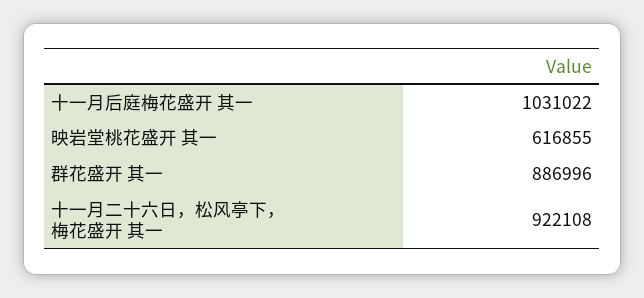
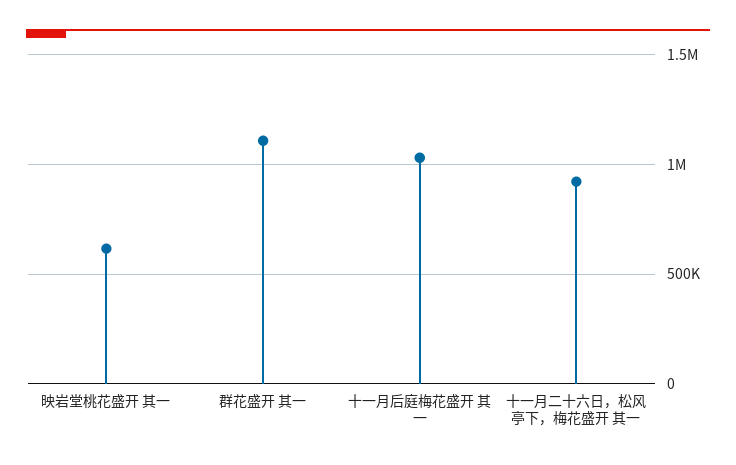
  {
    "十一月后庭梅花盛开 其一": 1031022,
    "映岩堂桃花盛开 其一": 616855,
-   "群花盛开 其一": 886996,
+   "群花盛开 其一": 1100000,
    "十一月二十六日，松风亭下，梅花盛开 其一": 922108
  }

